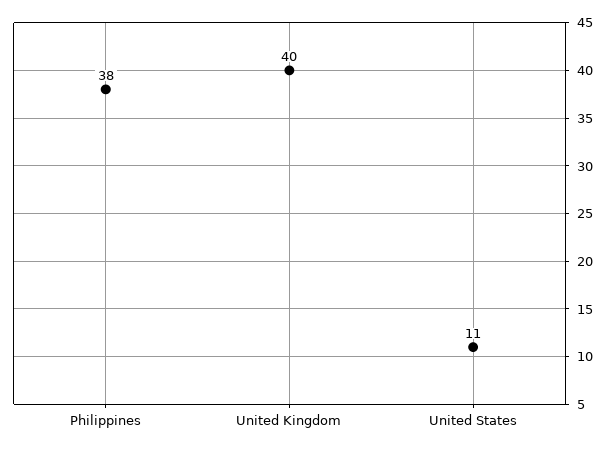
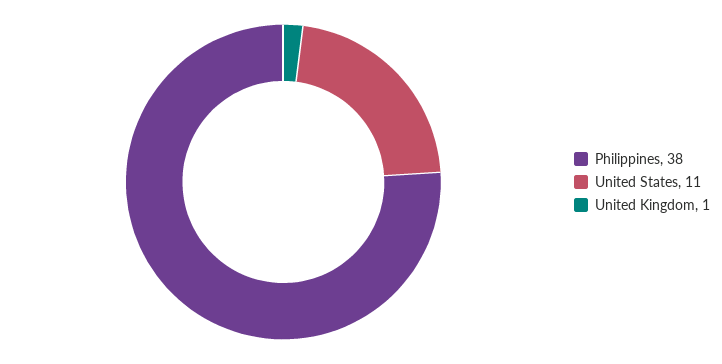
  {
    "Philippines": 38,
-   "United Kingdom": 40,
+   "United Kingdom": 1,
    "United States": 11
  }

